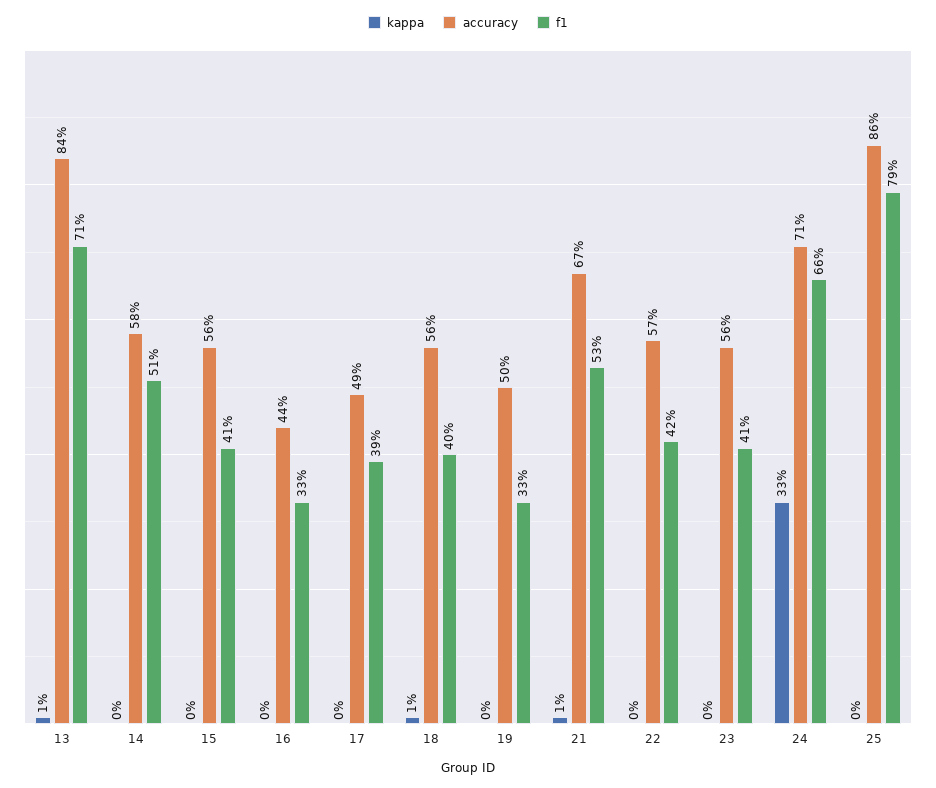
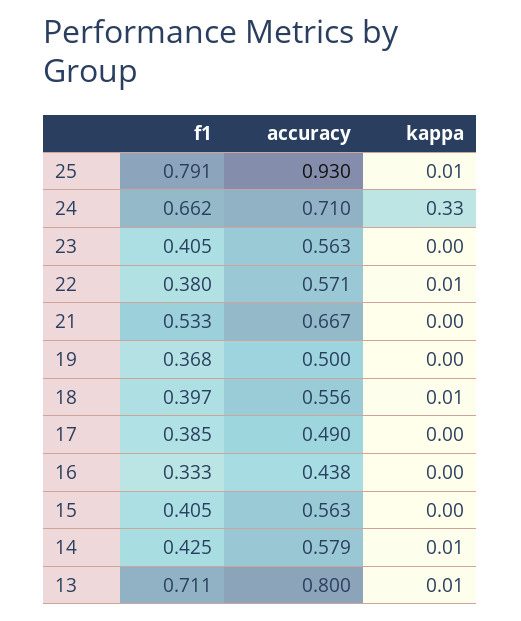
  {
    "kappa": {
      "13": 0.01,
-     "14": 0,
+     "14": 0.01,
      "15": 0,
      "16": 0,
      "17": 0,
      "18": 0.01,
      "19": 0,
-     "21": 0.01,
+     "21": 0,
-     "22": 0,
+     "22": 0.01,
      "23": 0,
      "24": 0.33,
-     "25": 0
+     "25": 0.01
    },
    "accuracy": {
-     "13": 0.84,
+     "13": 0.8,
      "14": 0.579,
      "15": 0.563,
      "16": 0.438,
      "17": 0.49,
      "18": 0.556,
      "19": 0.5,
      "21": 0.667,
      "22": 0.571,
      "23": 0.563,
      "24": 0.71,
-     "25": 0.86
+     "25": 0.93
    },
    "f1": {
      "13": 0.711,
-     "14": 0.51,
+     "14": 0.425,
      "15": 0.405,
      "16": 0.333,
      "17": 0.385,
      "18": 0.397,
-     "19": 0.33,
+     "19": 0.368,
      "21": 0.533,
-     "22": 0.42,
+     "22": 0.38,
      "23": 0.405,
      "24": 0.662,
      "25": 0.791
    }
  }

